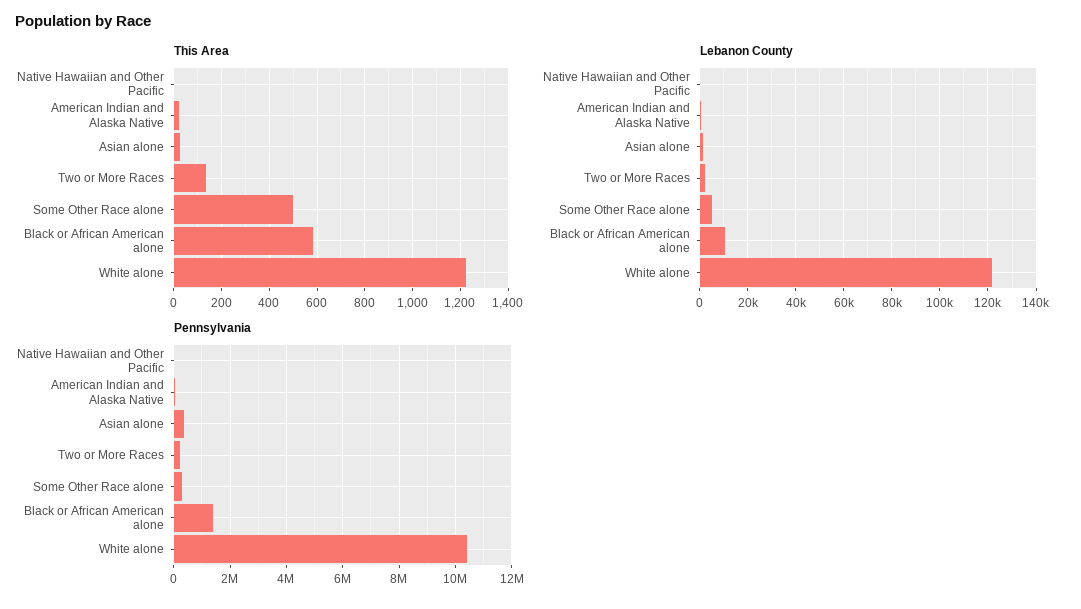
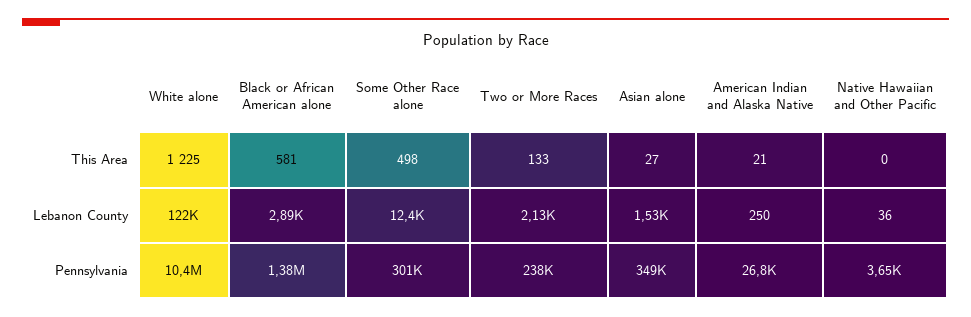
  {
    "This Area": {
      "Native Hawaiian and Other Pacific": 0,
      "American Indian and Alaska Native": 21,
      "Asian alone": 27,
      "Two or More Races": 133,
      "Some Other Race alone": 498,
      "Black or African American alone": 581,
      "White alone": 1225
    },
    "Lebanon County": {
      "Native Hawaiian and Other Pacific": 36,
      "American Indian and Alaska Native": 250,
      "Asian alone": 1530,
      "Two or More Races": 2130,
-     "Some Other Race alone": 5000,
+     "Some Other Race alone": 12400,
-     "Black or African American alone": 10000,
+     "Black or African American alone": 2890,
      "White alone": 122000
    },
    "Pennsylvania": {
      "Native Hawaiian and Other Pacific": 3650,
      "American Indian and Alaska Native": 26800,
      "Asian alone": 349000,
      "Two or More Races": 238000,
      "Some Other Race alone": 301000,
      "Black or African American alone": 1380000,
      "White alone": 10400000
    }
  }

